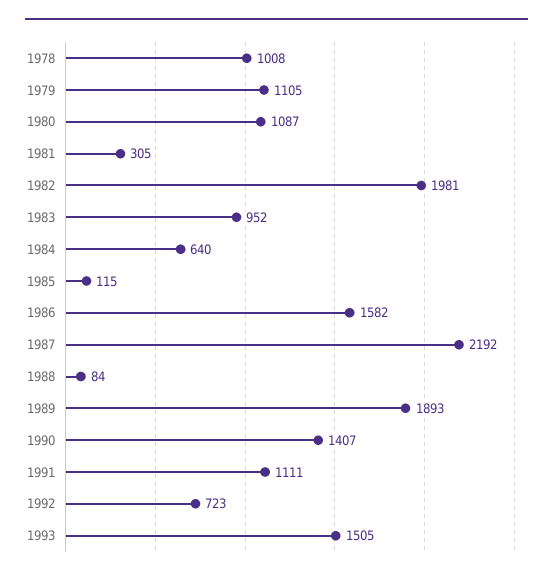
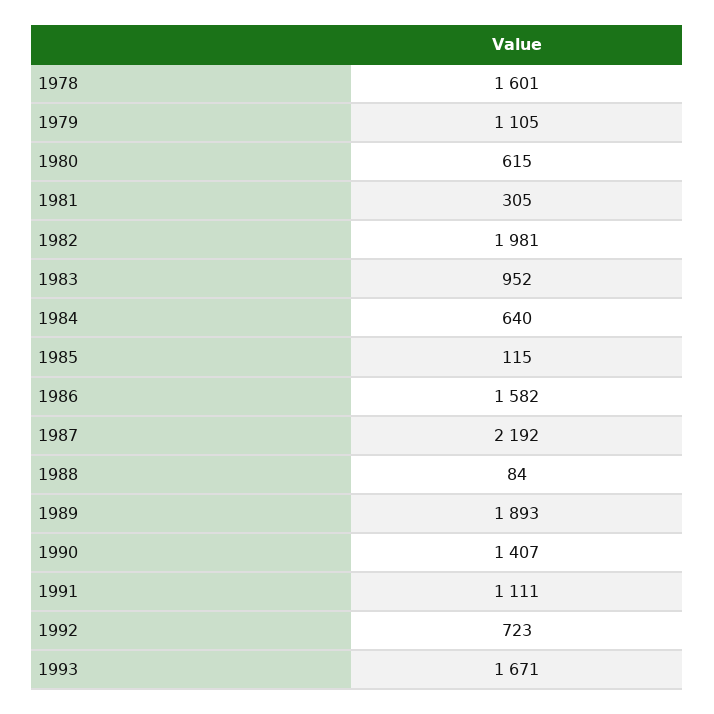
  {
-   "1978": 1008,
+   "1978": 1601,
    "1979": 1105,
-   "1980": 1087,
+   "1980": 615,
    "1981": 305,
    "1982": 1981,
    "1983": 952,
    "1984": 640,
    "1985": 115,
    "1986": 1582,
    "1987": 2192,
    "1988": 84,
    "1989": 1893,
    "1990": 1407,
    "1991": 1111,
    "1992": 723,
-   "1993": 1505
+   "1993": 1671
  }

